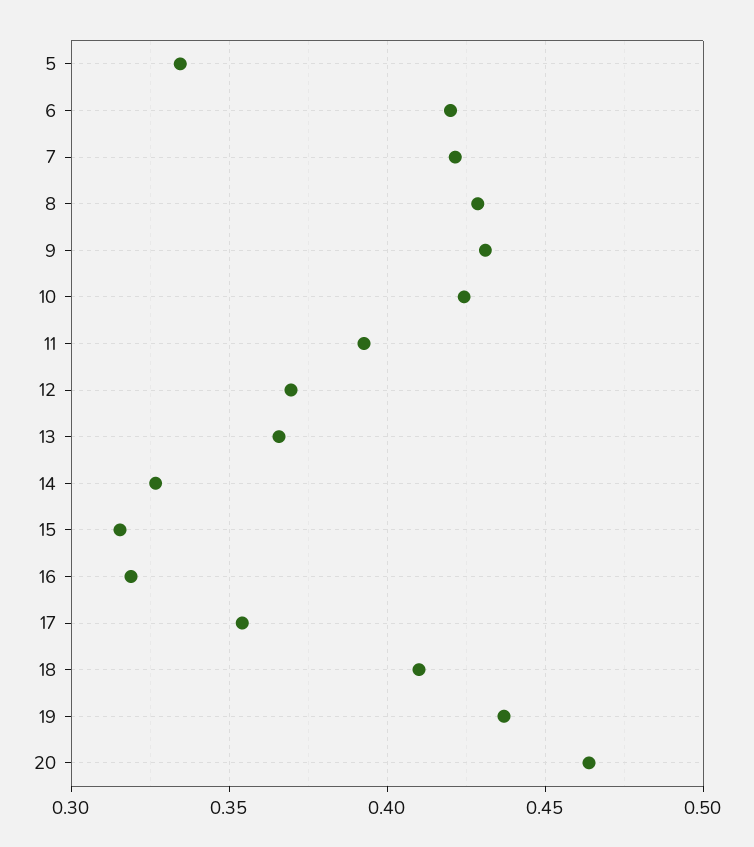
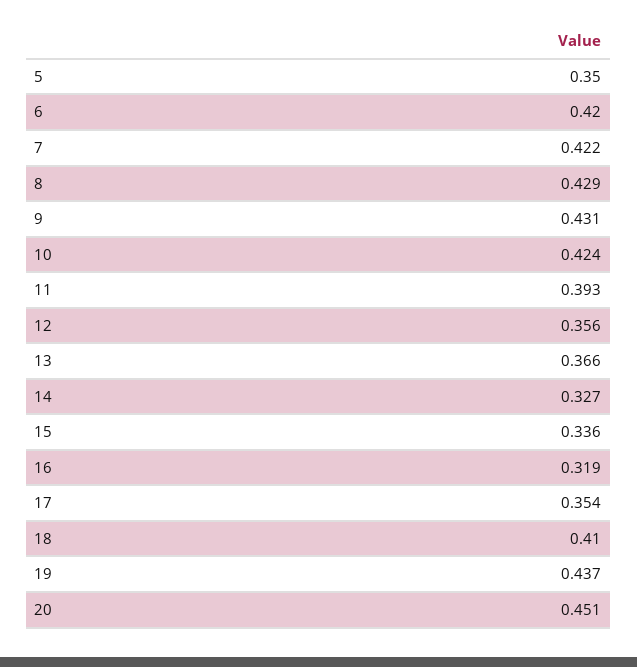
  {
-   "5": 0.335,
+   "5": 0.35,
    "6": 0.42,
    "7": 0.422,
    "8": 0.429,
    "9": 0.431,
    "10": 0.424,
    "11": 0.393,
-   "12": 0.37,
+   "12": 0.356,
    "13": 0.366,
    "14": 0.327,
-   "15": 0.315,
+   "15": 0.336,
    "16": 0.319,
    "17": 0.354,
    "18": 0.41,
    "19": 0.437,
-   "20": 0.465
+   "20": 0.451
  }

